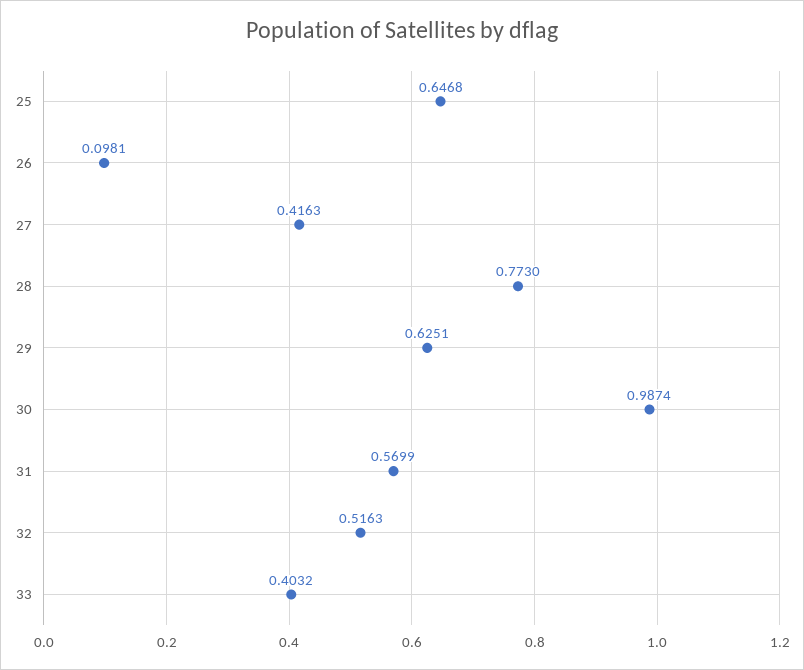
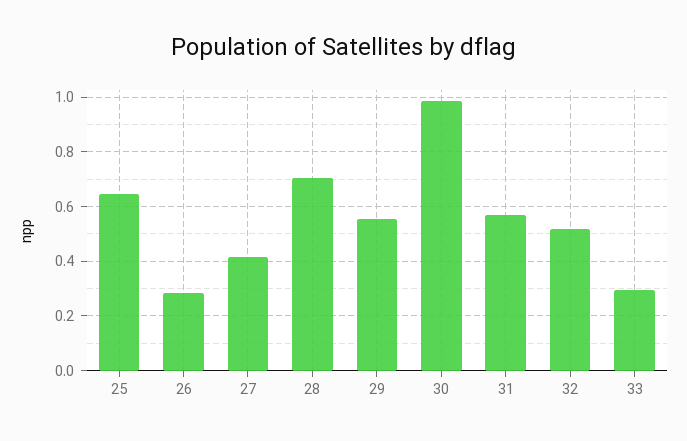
  {
    "25": 0.6468,
-   "26": 0.0981,
+   "26": 0.275,
    "27": 0.4163,
-   "28": 0.773,
+   "28": 0.7,
-   "29": 0.6251,
+   "29": 0.55,
    "30": 0.9874,
    "31": 0.5699,
    "32": 0.5163,
-   "33": 0.4032
+   "33": 0.3
  }

